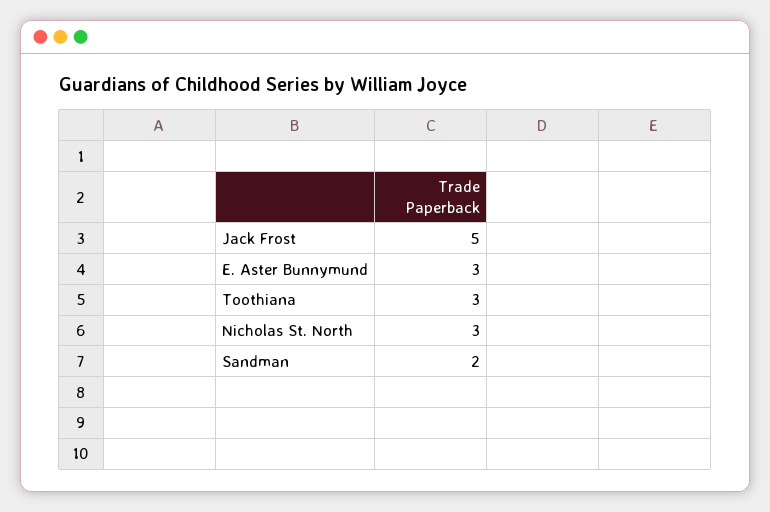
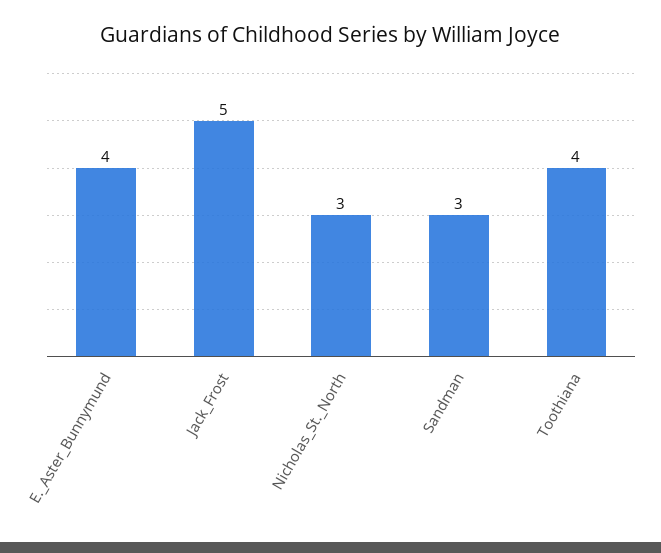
  {
    "Jack Frost": 5,
-   "E. Aster Bunnymund": 3,
+   "E. Aster Bunnymund": 4,
-   "Toothiana": 3,
+   "Toothiana": 4,
    "Nicholas St. North": 3,
-   "Sandman": 2
+   "Sandman": 3
  }

